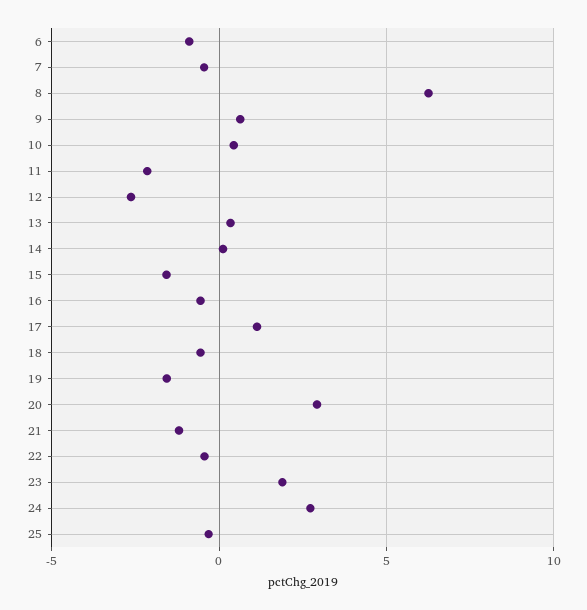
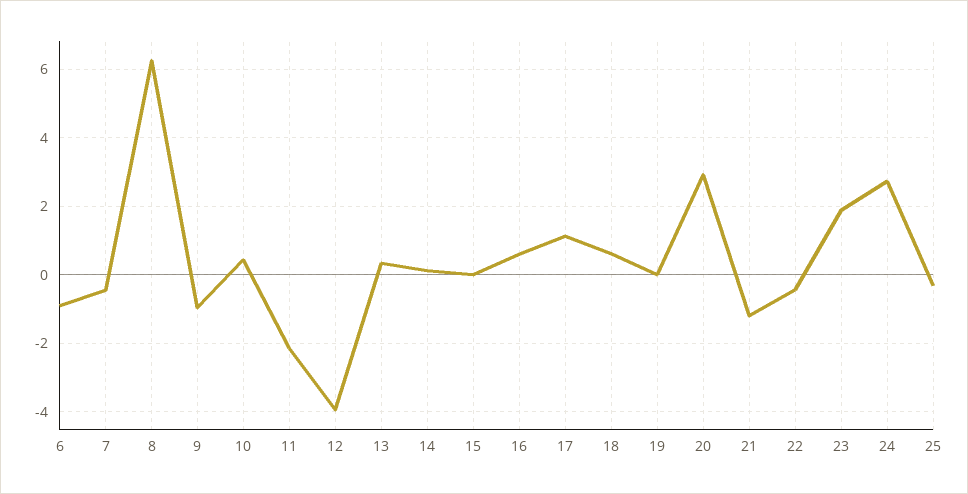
  {
    "6": -0.8,
    "7": -0.4,
    "8": 6.2,
-   "9": 0.5,
+   "9": -1,
    "10": 0.4,
    "11": -2.2,
-   "12": -2.5,
+   "12": -4,
    "13": 0.4,
    "14": 0.2,
-   "15": -1.5,
+   "15": 0,
-   "16": -0.5,
+   "16": 0.6,
    "17": 1.2,
-   "18": -0.5,
+   "18": 0.6,
-   "19": -1.5,
+   "19": 0,
    "20": 3,
    "21": -1.2,
    "22": -0.4,
    "23": 1.8,
    "24": 2.8,
    "25": -0.4
  }

